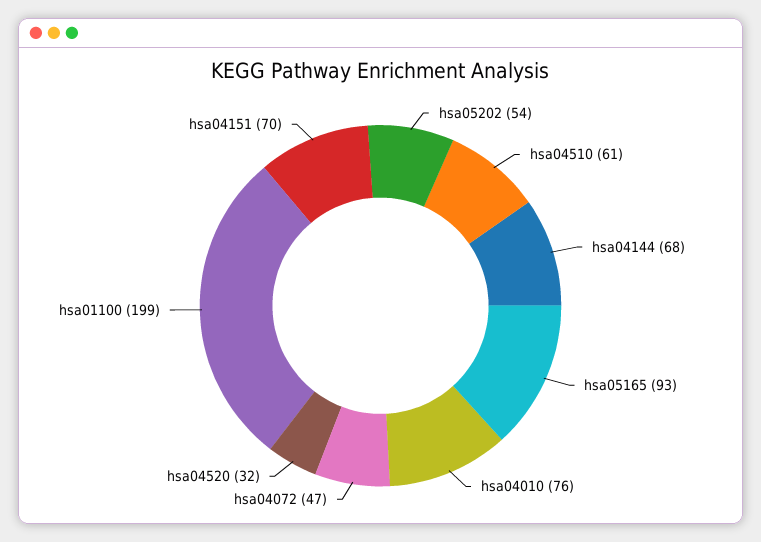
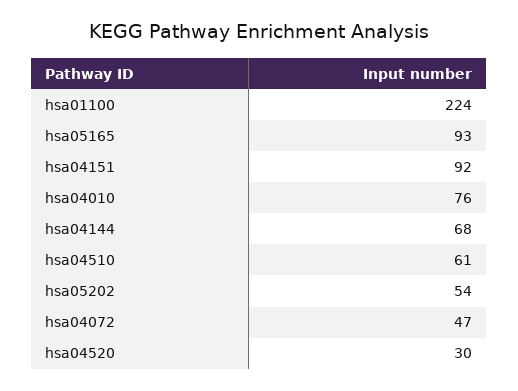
  {
    "hsa05202": 54,
    "hsa04510": 61,
    "hsa04144": 68,
    "hsa05165": 93,
    "hsa04010": 76,
    "hsa04072": 47,
-   "hsa04520": 32,
+   "hsa04520": 30,
-   "hsa01100": 199,
+   "hsa01100": 224,
-   "hsa04151": 70
+   "hsa04151": 92
  }

